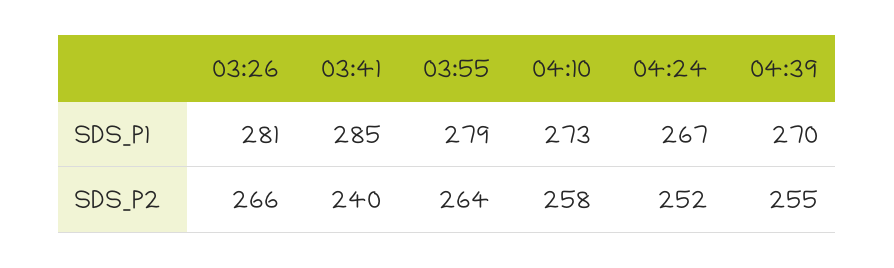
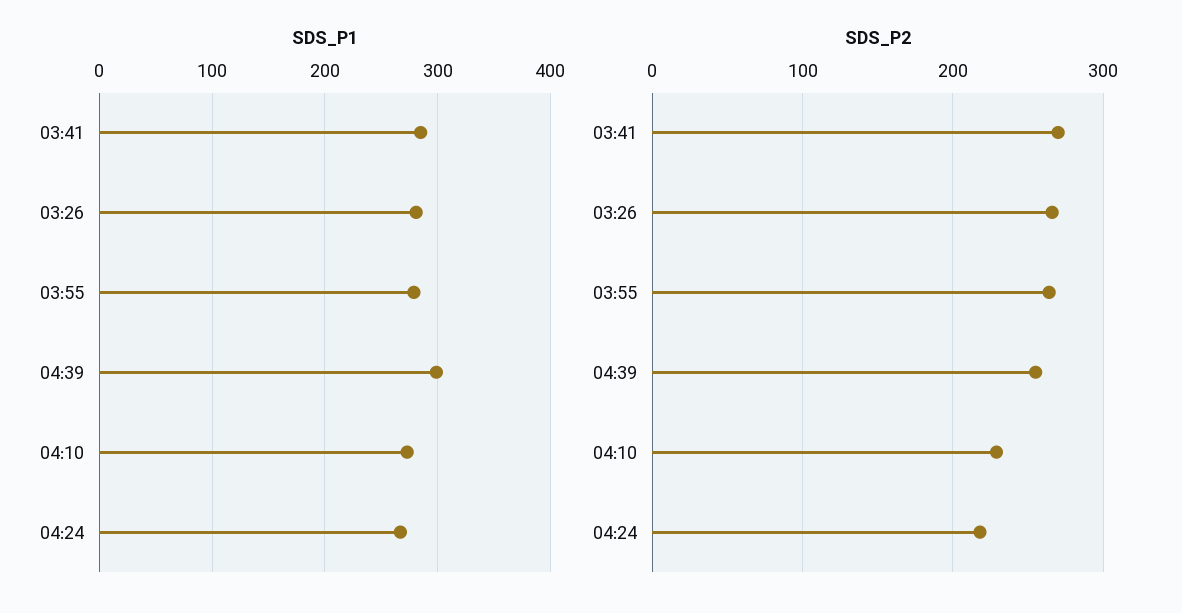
  {
    "SDS_P1": {
      "03:26": 281,
      "03:41": 285,
      "03:55": 279,
      "04:10": 273,
      "04:24": 267,
-     "04:39": 270
+     "04:39": 300
    },
    "SDS_P2": {
      "03:26": 266,
-     "03:41": 240,
+     "03:41": 270,
      "03:55": 264,
-     "04:10": 258,
+     "04:10": 230,
-     "04:24": 252,
+     "04:24": 220,
      "04:39": 255
    }
  }

